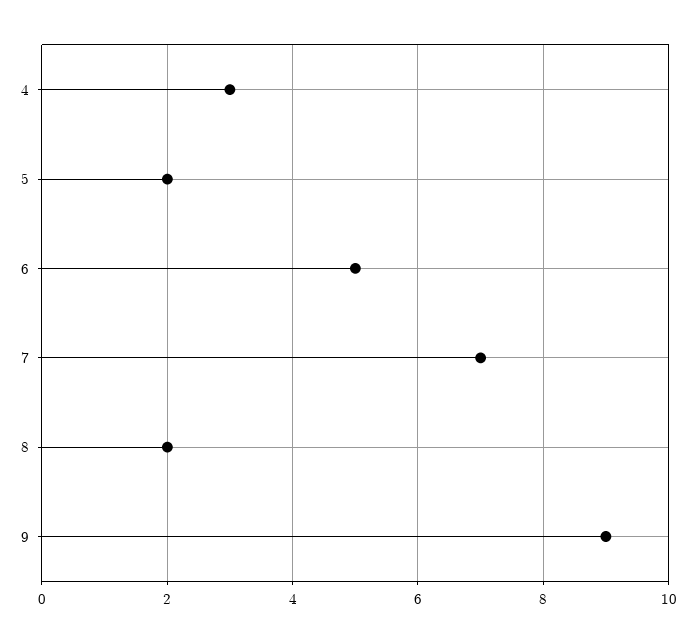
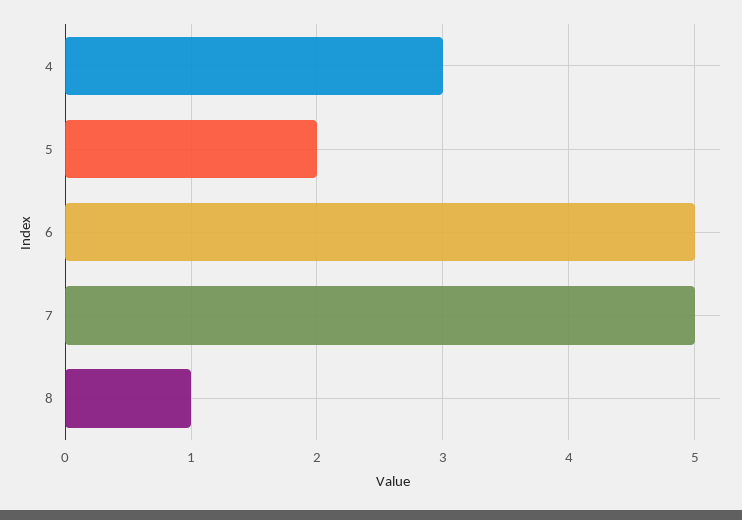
  {
    "4": 3,
    "5": 2,
    "6": 5,
-   "7": 7,
+   "7": 5,
-   "8": 2,
+   "8": 1
-   "9": 9
  }

